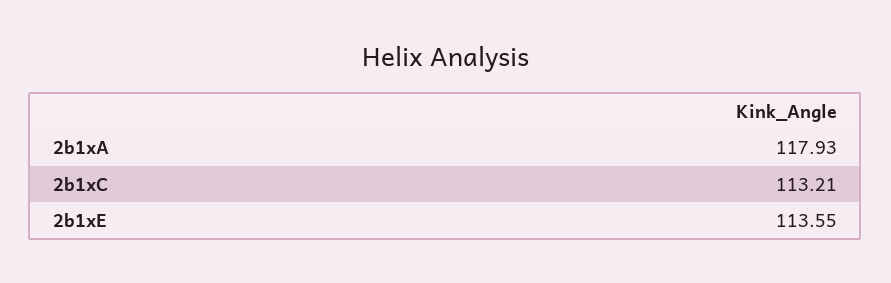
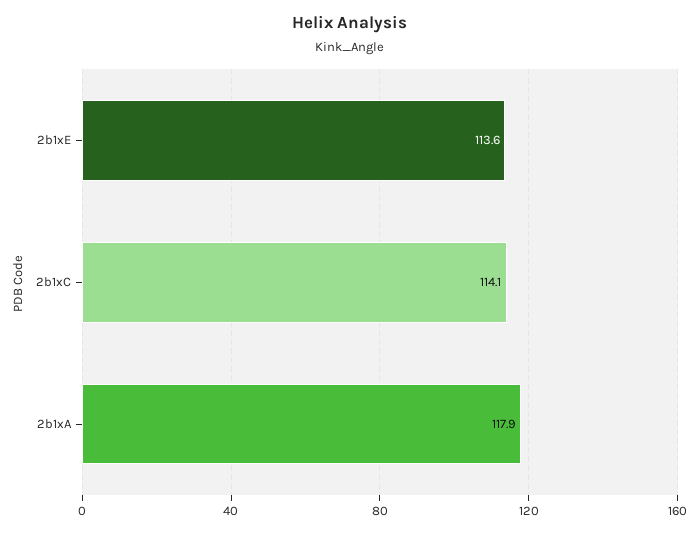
  {
    "2b1xA": 117.93,
-   "2b1xC": 113.21,
+   "2b1xC": 114.1,
    "2b1xE": 113.55
  }

